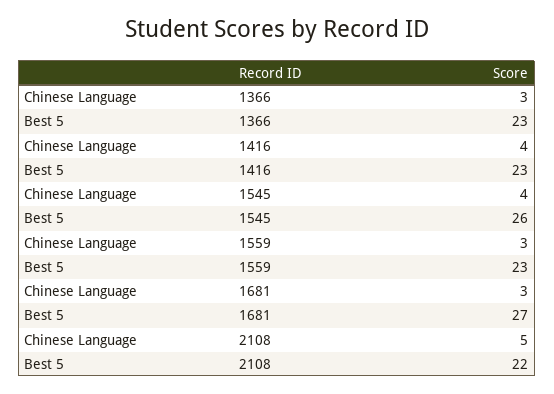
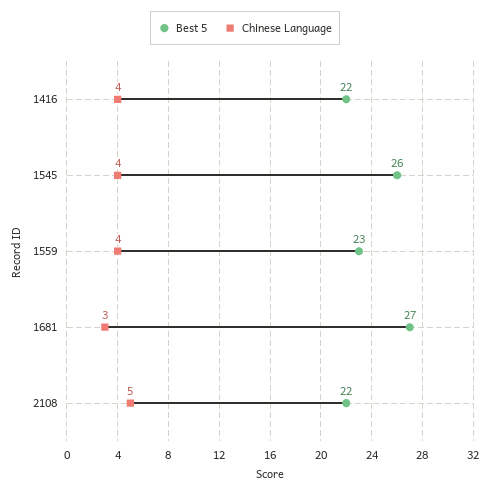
  {
    "Chinese Language": {
-     "1366": 3,
      "1416": 4,
      "1545": 4,
-     "1559": 3,
+     "1559": 4,
      "1681": 3,
      "2108": 5
    },
    "Best 5": {
-     "1366": 23,
-     "1416": 23,
+     "1416": 22,
      "1545": 26,
      "1559": 23,
      "1681": 27,
      "2108": 22
    }
  }

